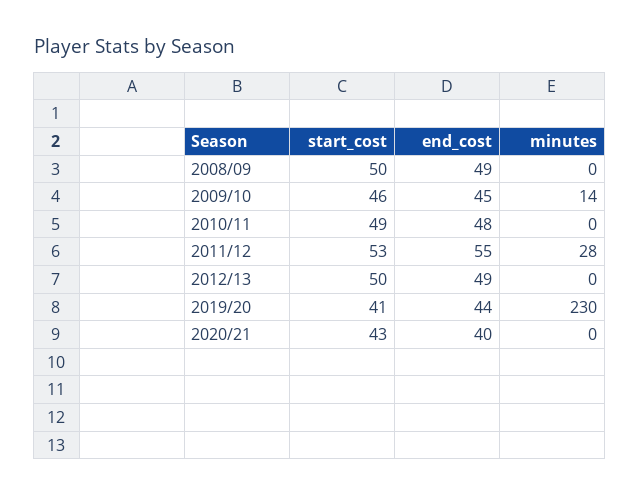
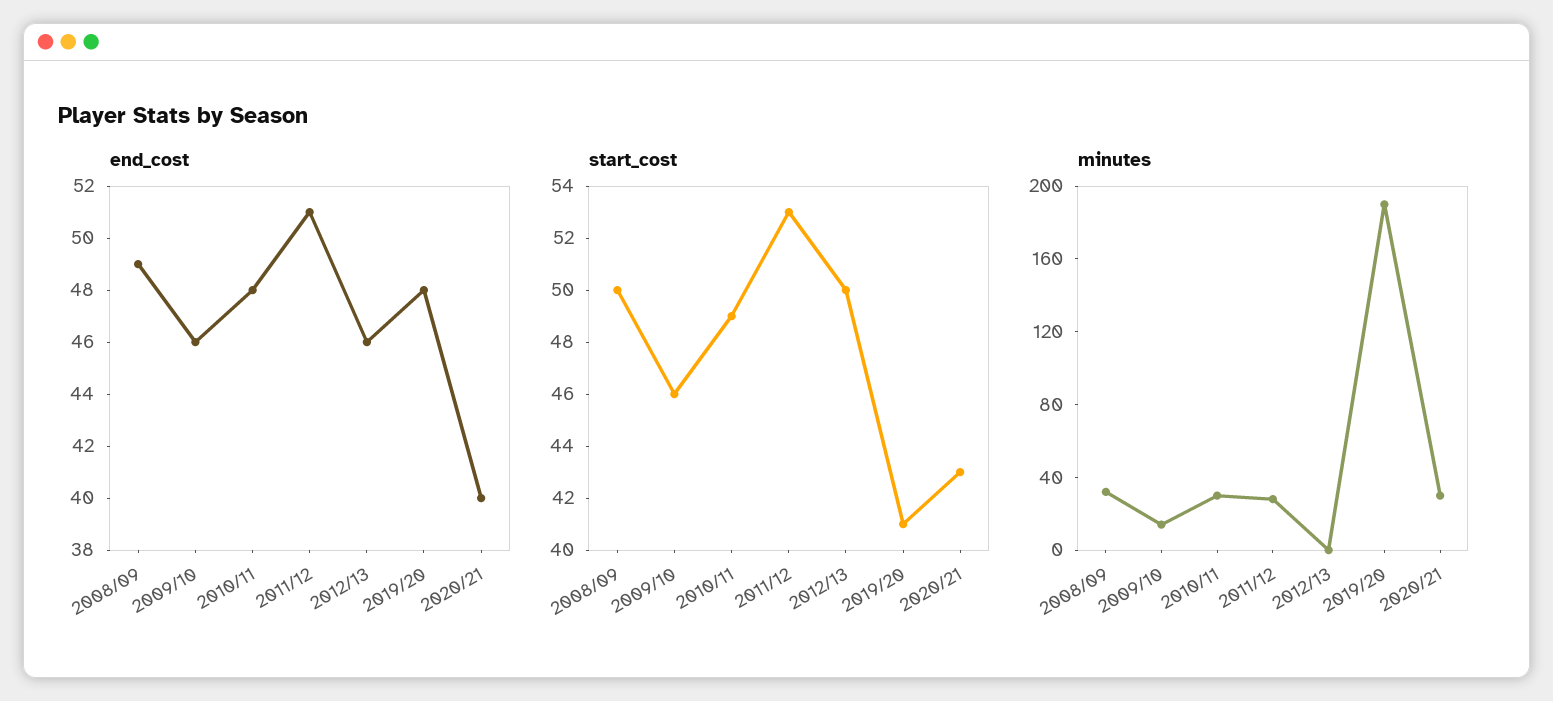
  {
    "start_cost": {
      "2008/09": 50,
      "2009/10": 46,
      "2010/11": 49,
      "2011/12": 53,
      "2012/13": 50,
      "2019/20": 41,
      "2020/21": 43
    },
    "end_cost": {
      "2008/09": 49,
-     "2009/10": 45,
+     "2009/10": 46,
      "2010/11": 48,
-     "2011/12": 55,
+     "2011/12": 51,
-     "2012/13": 49,
+     "2012/13": 46,
-     "2019/20": 44,
+     "2019/20": 48,
      "2020/21": 40
    },
    "minutes": {
-     "2008/09": 0,
+     "2008/09": 30,
      "2009/10": 14,
-     "2010/11": 0,
+     "2010/11": 30,
      "2011/12": 28,
      "2012/13": 0,
-     "2019/20": 230,
+     "2019/20": 190,
-     "2020/21": 0
+     "2020/21": 30
    }
  }

